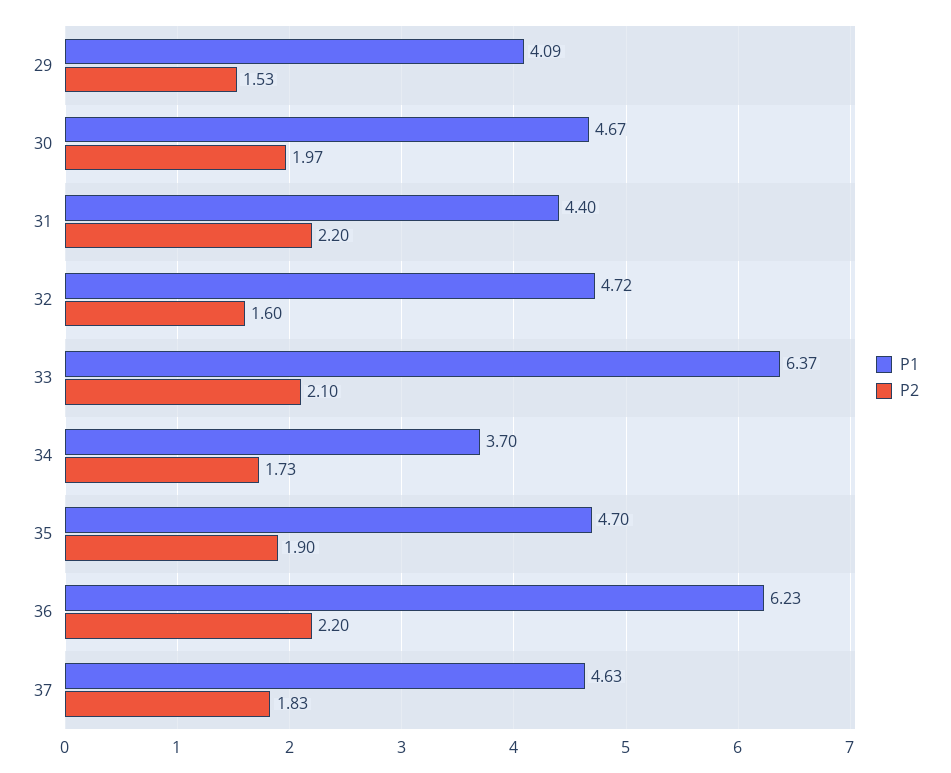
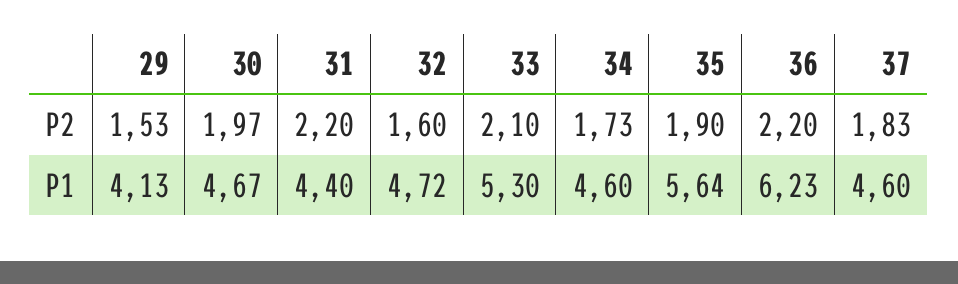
  {
    "P1": {
-     "29": 4.09,
+     "29": 4.13,
      "30": 4.67,
      "31": 4.4,
      "32": 4.72,
-     "33": 6.37,
+     "33": 5.3,
-     "34": 3.7,
+     "34": 4.6,
-     "35": 4.7,
+     "35": 5.64,
      "36": 6.23,
-     "37": 4.63
+     "37": 4.6
    },
    "P2": {
      "29": 1.53,
      "30": 1.97,
      "31": 2.2,
      "32": 1.6,
      "33": 2.1,
      "34": 1.73,
      "35": 1.9,
      "36": 2.2,
      "37": 1.83
    }
  }

